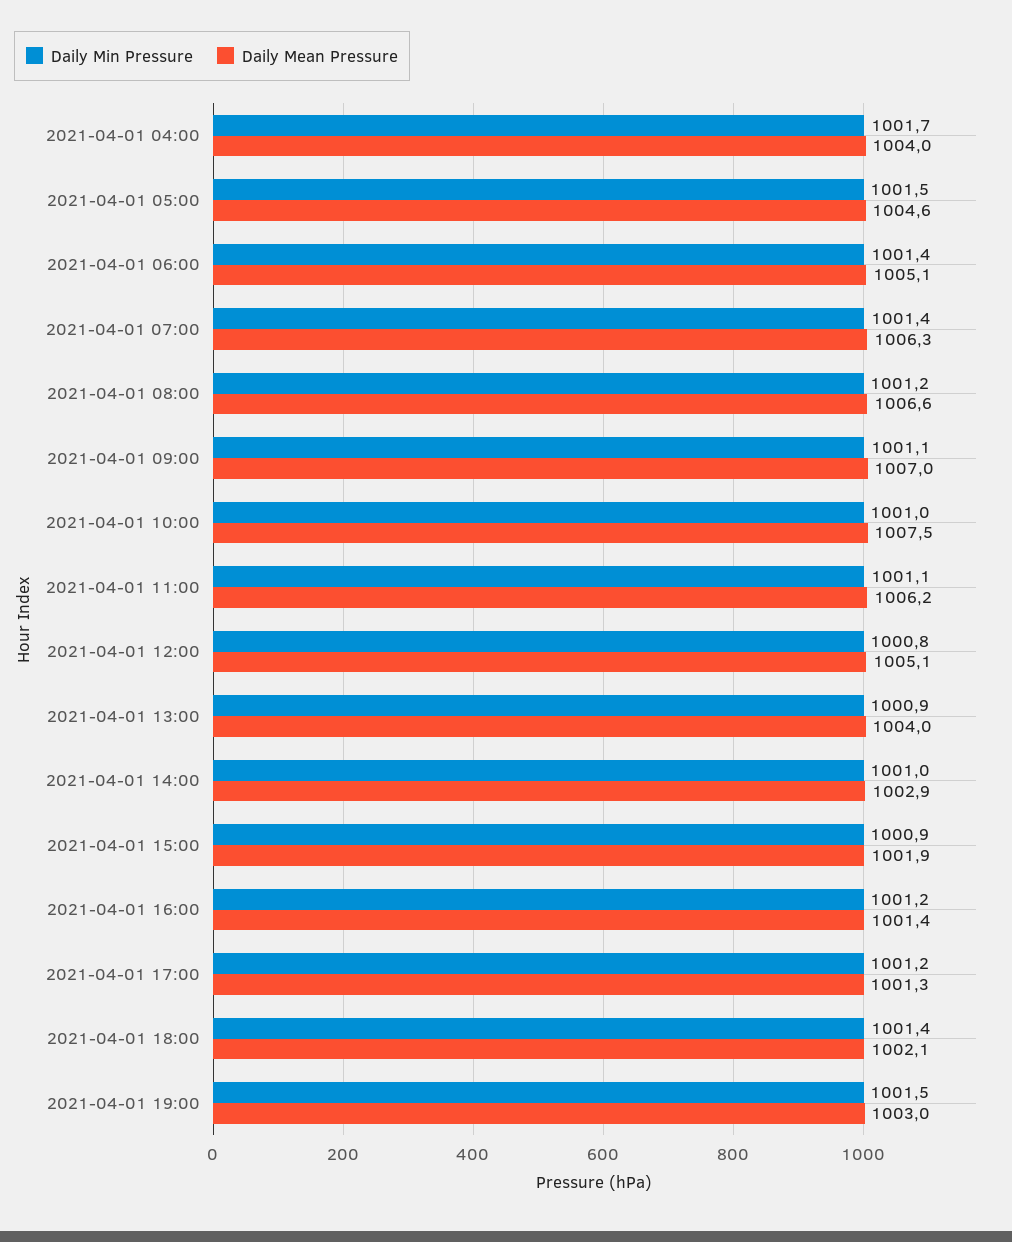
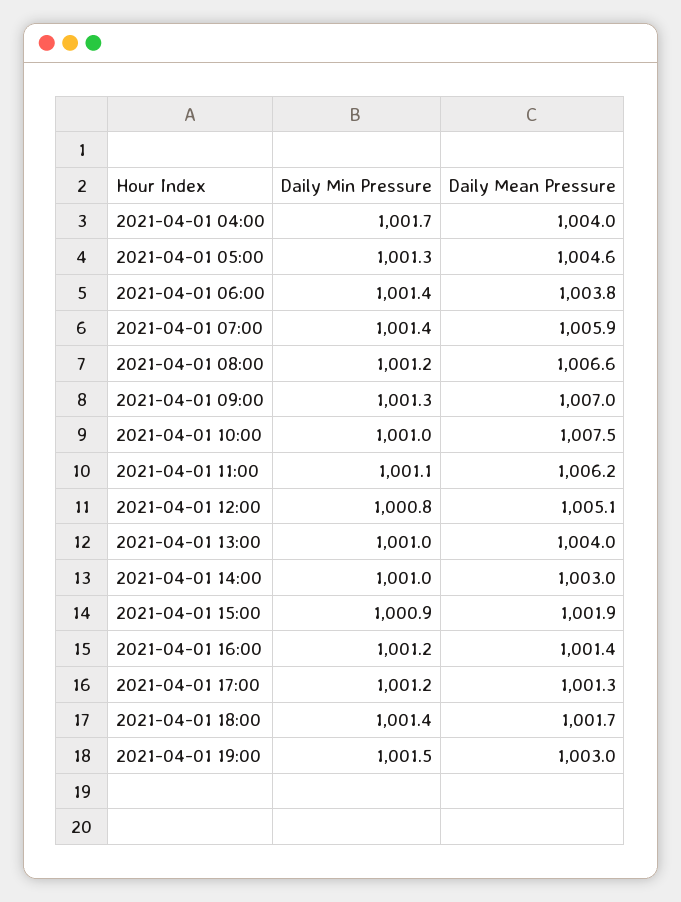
  {
    "Daily Min Pressure": {
      "2021-04-01 04:00": 1001.7,
-     "2021-04-01 05:00": 1001.5,
+     "2021-04-01 05:00": 1001.3,
      "2021-04-01 06:00": 1001.4,
      "2021-04-01 07:00": 1001.4,
      "2021-04-01 08:00": 1001.2,
-     "2021-04-01 09:00": 1001.1,
+     "2021-04-01 09:00": 1001.3,
      "2021-04-01 10:00": 1001,
      "2021-04-01 11:00": 1001.1,
      "2021-04-01 12:00": 1000.8,
-     "2021-04-01 13:00": 1000.9,
+     "2021-04-01 13:00": 1001,
      "2021-04-01 14:00": 1001,
      "2021-04-01 15:00": 1000.9,
      "2021-04-01 16:00": 1001.2,
      "2021-04-01 17:00": 1001.2,
      "2021-04-01 18:00": 1001.4,
      "2021-04-01 19:00": 1001.5
    },
    "Daily Mean Pressure": {
      "2021-04-01 04:00": 1004,
      "2021-04-01 05:00": 1004.6,
-     "2021-04-01 06:00": 1005.1,
+     "2021-04-01 06:00": 1003.8,
-     "2021-04-01 07:00": 1006.3,
+     "2021-04-01 07:00": 1005.9,
      "2021-04-01 08:00": 1006.6,
      "2021-04-01 09:00": 1007,
      "2021-04-01 10:00": 1007.5,
      "2021-04-01 11:00": 1006.2,
      "2021-04-01 12:00": 1005.1,
      "2021-04-01 13:00": 1004,
-     "2021-04-01 14:00": 1002.9,
+     "2021-04-01 14:00": 1003,
      "2021-04-01 15:00": 1001.9,
      "2021-04-01 16:00": 1001.4,
      "2021-04-01 17:00": 1001.3,
-     "2021-04-01 18:00": 1002.1,
+     "2021-04-01 18:00": 1001.7,
      "2021-04-01 19:00": 1003
    }
  }

